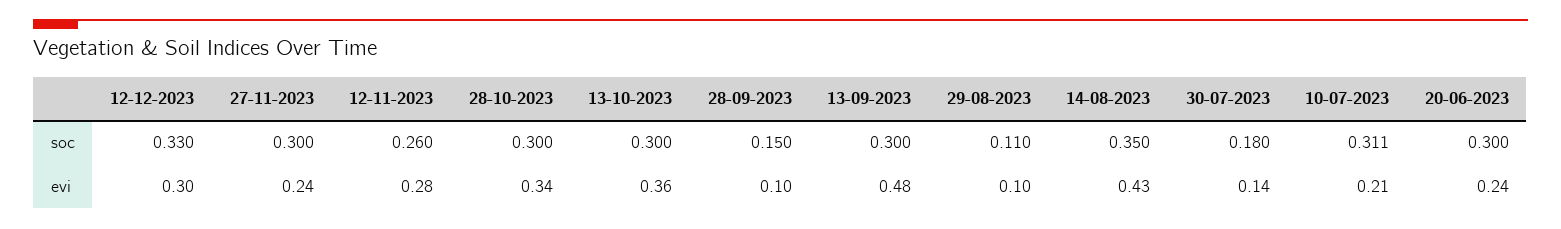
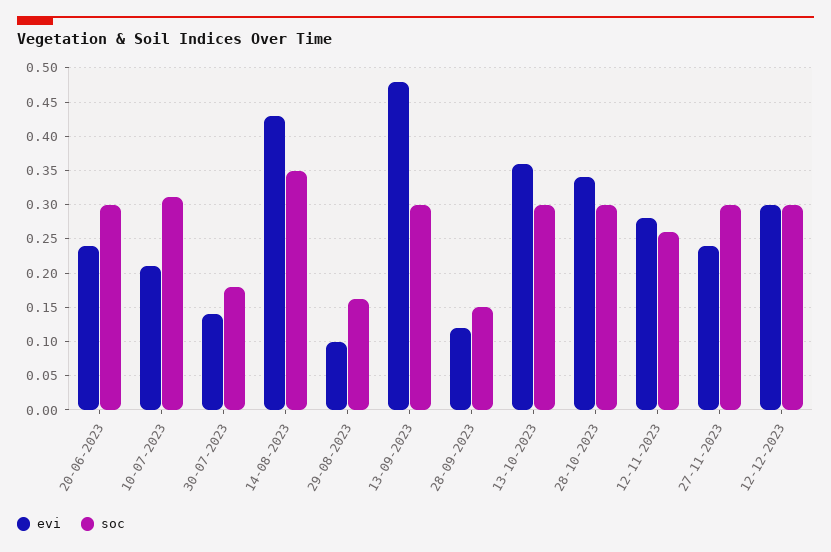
  {
    "soc": {
-     "12-12-2023": 0.33,
+     "12-12-2023": 0.3,
      "27-11-2023": 0.3,
      "12-11-2023": 0.26,
      "28-10-2023": 0.3,
      "13-10-2023": 0.3,
      "28-09-2023": 0.15,
      "13-09-2023": 0.3,
-     "29-08-2023": 0.11,
+     "29-08-2023": 0.16,
      "14-08-2023": 0.35,
      "30-07-2023": 0.18,
      "10-07-2023": 0.311,
      "20-06-2023": 0.3
    },
    "evi": {
      "12-12-2023": 0.3,
      "27-11-2023": 0.24,
      "12-11-2023": 0.28,
      "28-10-2023": 0.34,
      "13-10-2023": 0.36,
-     "28-09-2023": 0.1,
+     "28-09-2023": 0.12,
      "13-09-2023": 0.48,
      "29-08-2023": 0.1,
      "14-08-2023": 0.43,
      "30-07-2023": 0.14,
      "10-07-2023": 0.21,
      "20-06-2023": 0.24
    }
  }

